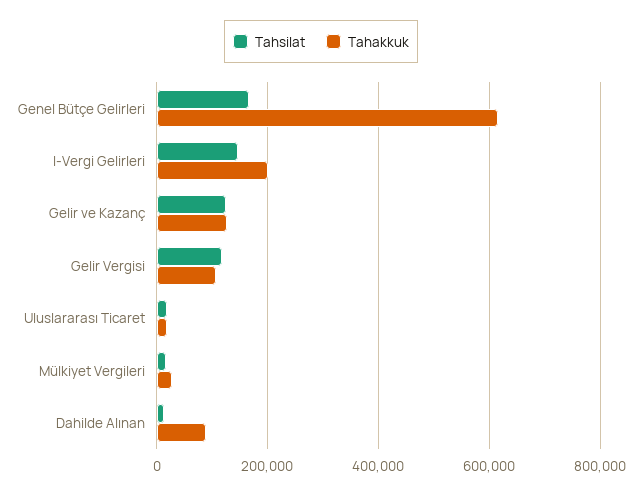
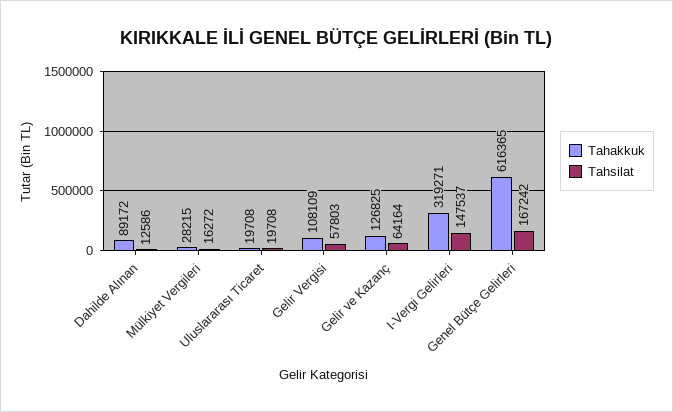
  {
    "Tahsilat": {
      "Genel Bütçe Gelirleri": 167242,
      "I-Vergi Gelirleri": 147537,
-     "Gelir ve Kazanç": 120000,
+     "Gelir ve Kazanç": 64164,
-     "Gelir Vergisi": 120000,
+     "Gelir Vergisi": 57803,
      "Uluslararası Ticaret": 19708,
      "Mülkiyet Vergileri": 16272,
      "Dahilde Alınan": 12586
    },
    "Tahakkuk": {
      "Genel Bütçe Gelirleri": 616365,
-     "I-Vergi Gelirleri": 200000,
+     "I-Vergi Gelirleri": 319271,
      "Gelir ve Kazanç": 126825,
      "Gelir Vergisi": 108109,
      "Uluslararası Ticaret": 19708,
      "Mülkiyet Vergileri": 28215,
      "Dahilde Alınan": 89172
    }
  }

